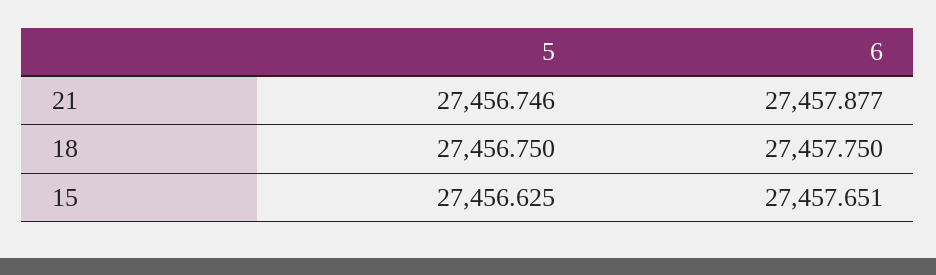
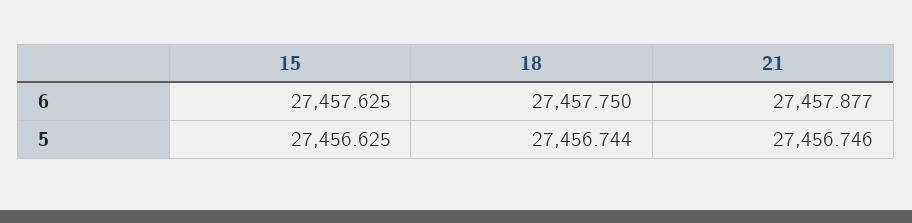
  {
    "5": {
      "21": 27456.746,
-     "18": 27456.75,
+     "18": 27456.744,
      "15": 27456.625
    },
    "6": {
      "21": 27457.877,
      "18": 27457.75,
-     "15": 27457.651
+     "15": 27457.625
    }
  }

